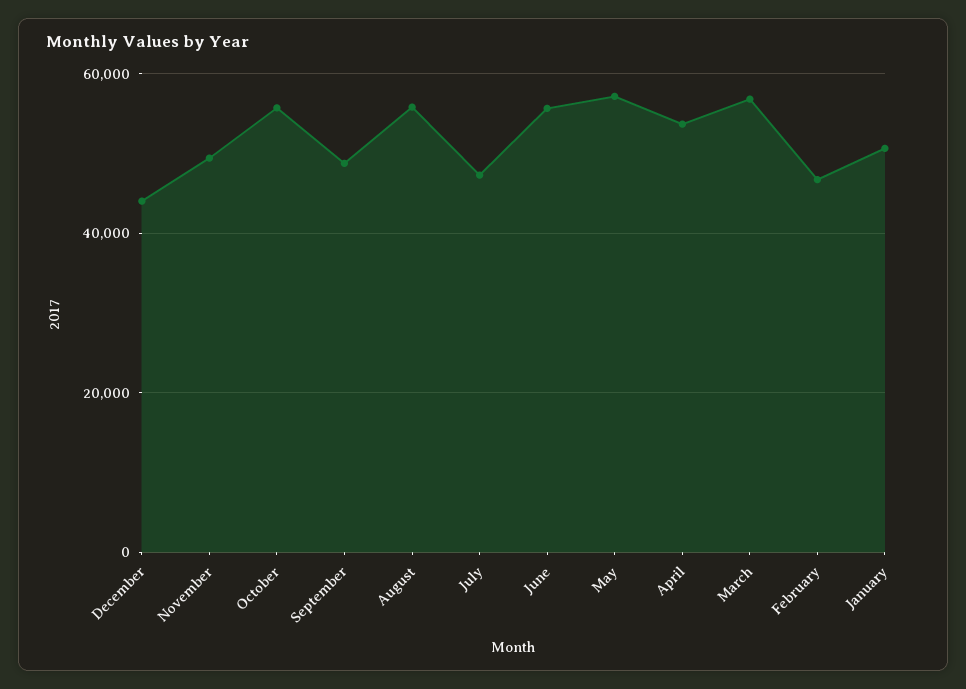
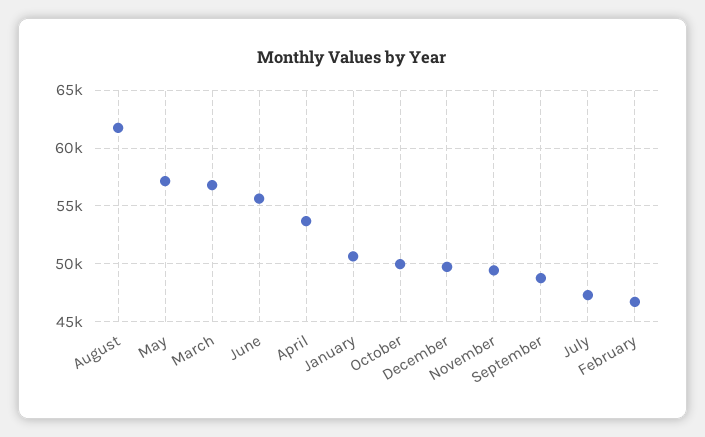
  {
-   "December": 44000,
+   "December": 50000,
    "November": 49000,
-   "October": 56000,
+   "October": 50000,
    "September": 49000,
-   "August": 56000,
+   "August": 62000,
    "July": 47000,
    "June": 56000,
    "May": 57000,
    "April": 54000,
    "March": 57000,
    "February": 47000,
    "January": 51000
  }

